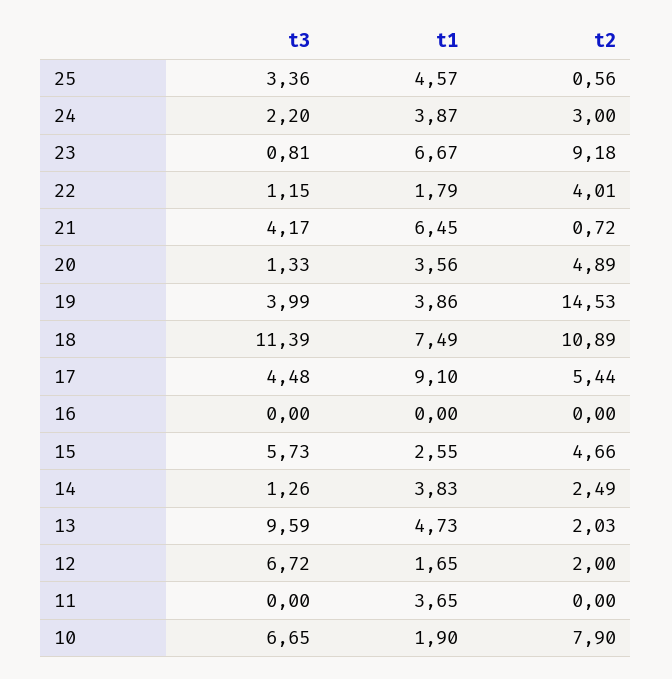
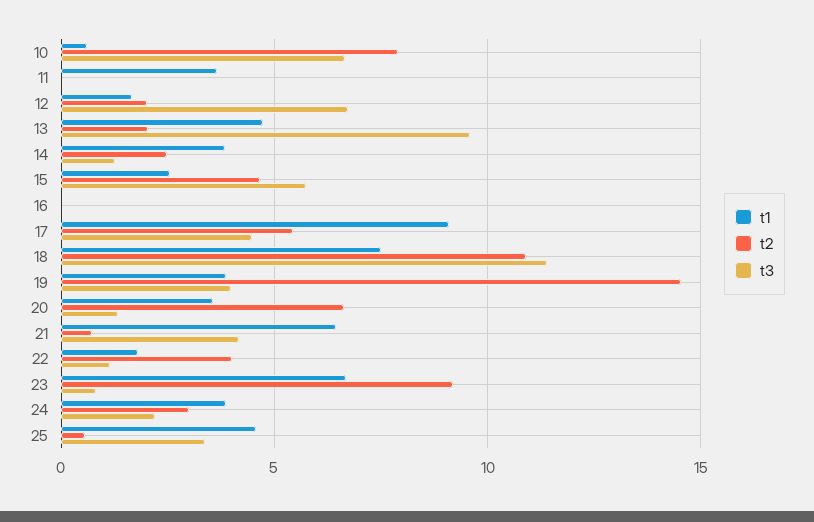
  {
    "t3": {
      "25": 3.36,
      "24": 2.2,
      "23": 0.81,
      "22": 1.15,
      "21": 4.17,
      "20": 1.33,
      "19": 3.99,
      "18": 11.39,
      "17": 4.48,
      "16": 0,
      "15": 5.73,
      "14": 1.26,
      "13": 9.59,
      "12": 6.72,
      "11": 0,
      "10": 6.65
    },
    "t1": {
      "25": 4.57,
      "24": 3.87,
      "23": 6.67,
      "22": 1.79,
      "21": 6.45,
      "20": 3.56,
      "19": 3.86,
      "18": 7.49,
      "17": 9.1,
      "16": 0,
      "15": 2.55,
      "14": 3.83,
      "13": 4.73,
      "12": 1.65,
      "11": 3.65,
-     "10": 1.9
+     "10": 0.5
    },
    "t2": {
      "25": 0.56,
      "24": 3,
      "23": 9.18,
      "22": 4.01,
      "21": 0.72,
-     "20": 4.89,
+     "20": 6.5,
      "19": 14.53,
      "18": 10.89,
      "17": 5.44,
      "16": 0,
      "15": 4.66,
      "14": 2.49,
      "13": 2.03,
      "12": 2,
      "11": 0,
      "10": 7.9
    }
  }

